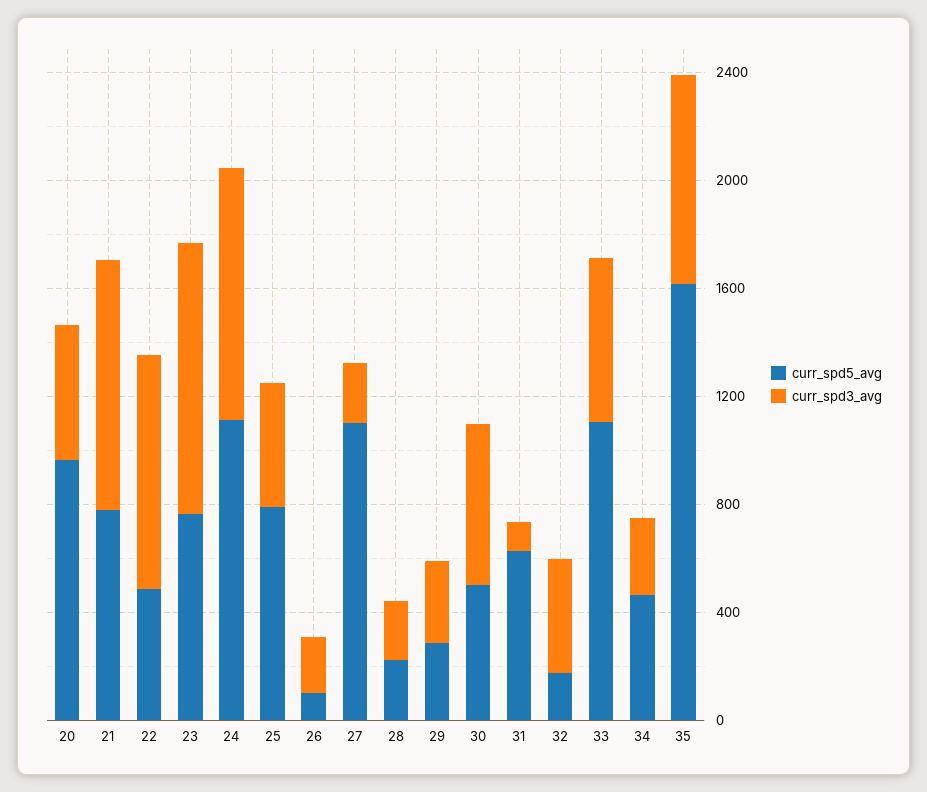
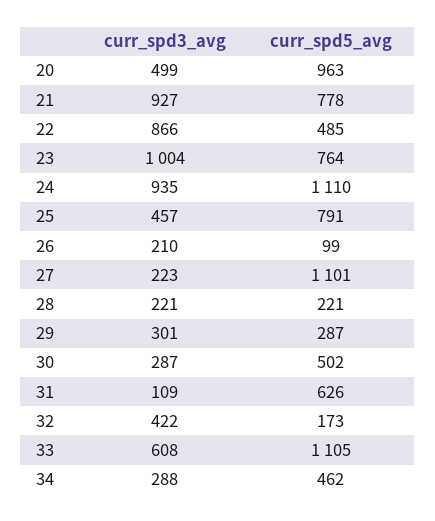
  {
    "curr_spd5_avg": {
      "20": 963,
      "21": 778,
      "22": 485,
      "23": 764,
      "24": 1110,
      "25": 791,
      "26": 99,
      "27": 1101,
      "28": 221,
      "29": 287,
      "30": 502,
      "31": 626,
      "32": 173,
      "33": 1105,
-     "34": 462,
+     "34": 462
-     "35": 1600
    },
    "curr_spd3_avg": {
      "20": 499,
      "21": 927,
      "22": 866,
      "23": 1004,
      "24": 935,
      "25": 457,
      "26": 210,
      "27": 223,
      "28": 221,
      "29": 301,
-     "30": 600,
+     "30": 287,
      "31": 109,
      "32": 422,
      "33": 608,
-     "34": 288,
+     "34": 288
-     "35": 800
    }
  }

